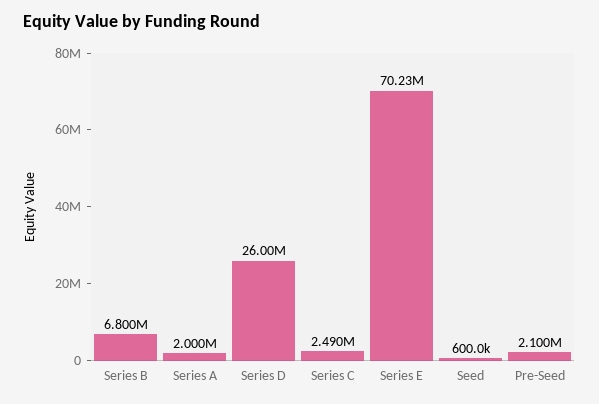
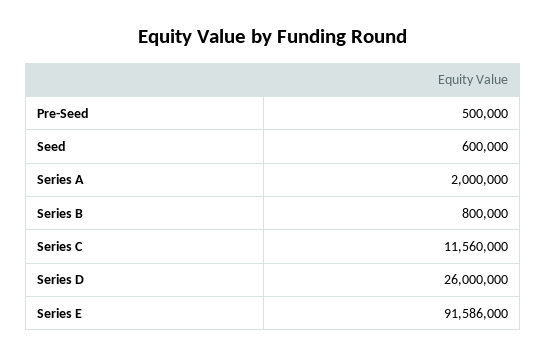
  {
-   "Series B": 6800000,
+   "Series B": 800000,
    "Series A": 2000000,
    "Series D": 26000000,
-   "Series C": 2490000,
+   "Series C": 11560000,
-   "Series E": 70230000,
+   "Series E": 91586000,
    "Seed": 600000,
-   "Pre-Seed": 2100000
+   "Pre-Seed": 500000
  }

